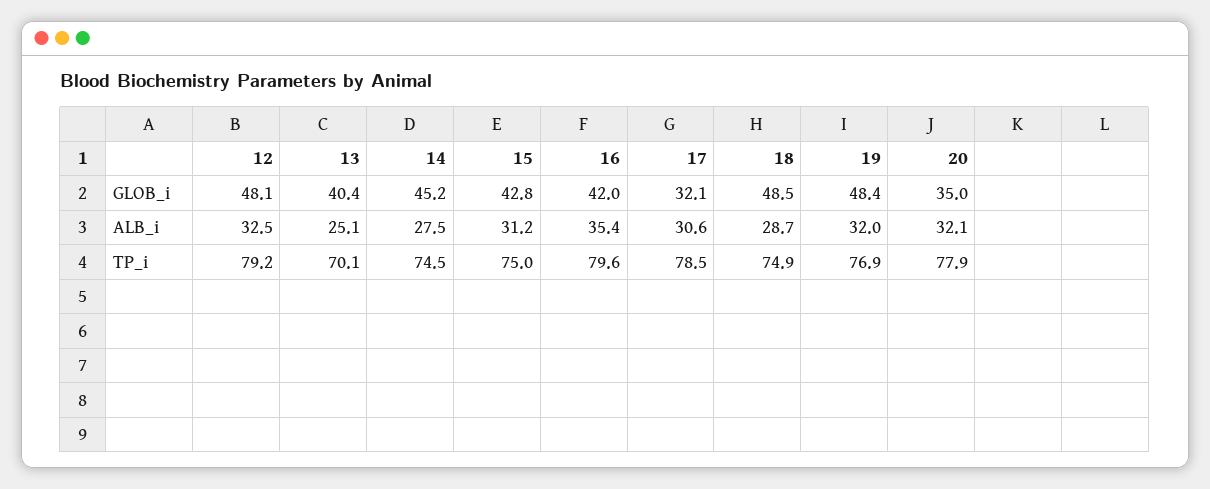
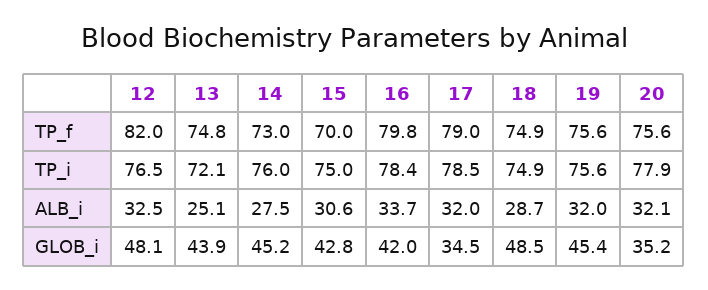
  {
    "12": {
      "GLOB_i": 48.1,
      "ALB_i": 32.5,
-     "TP_i": 79.2
+     "TP_i": 76.5,
+     "TP_f": 82
    },
    "13": {
-     "GLOB_i": 40.4,
+     "GLOB_i": 43.9,
      "ALB_i": 25.1,
-     "TP_i": 70.1
+     "TP_i": 72.1,
+     "TP_f": 74.8
    },
    "14": {
      "GLOB_i": 45.2,
      "ALB_i": 27.5,
-     "TP_i": 74.5
+     "TP_i": 76,
+     "TP_f": 73
    },
    "15": {
      "GLOB_i": 42.8,
-     "ALB_i": 31.2,
+     "ALB_i": 30.6,
-     "TP_i": 75
+     "TP_i": 75,
+     "TP_f": 70
    },
    "16": {
      "GLOB_i": 42,
-     "ALB_i": 35.4,
+     "ALB_i": 33.7,
-     "TP_i": 79.6
+     "TP_i": 78.4,
+     "TP_f": 79.8
    },
    "17": {
-     "GLOB_i": 32.1,
+     "GLOB_i": 34.5,
-     "ALB_i": 30.6,
+     "ALB_i": 32,
-     "TP_i": 78.5
+     "TP_i": 78.5,
+     "TP_f": 79
    },
    "18": {
      "GLOB_i": 48.5,
      "ALB_i": 28.7,
-     "TP_i": 74.9
+     "TP_i": 74.9,
+     "TP_f": 74.9
    },
    "19": {
-     "GLOB_i": 48.4,
+     "GLOB_i": 45.4,
      "ALB_i": 32,
-     "TP_i": 76.9
+     "TP_i": 75.6,
+     "TP_f": 75.6
    },
    "20": {
-     "GLOB_i": 35,
+     "GLOB_i": 35.2,
      "ALB_i": 32.1,
-     "TP_i": 77.9
+     "TP_i": 77.9,
+     "TP_f": 75.6
    }
  }

